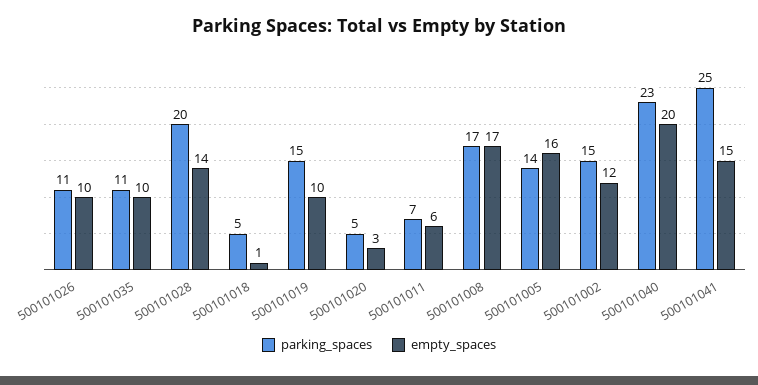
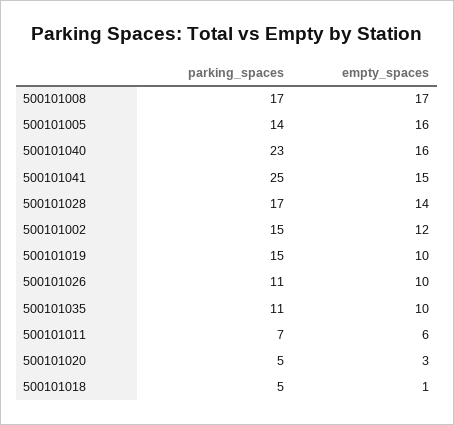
  {
    "parking_spaces": {
      "500101026": 11,
      "500101035": 11,
-     "500101028": 20,
+     "500101028": 17,
      "500101018": 5,
      "500101019": 15,
      "500101020": 5,
      "500101011": 7,
      "500101008": 17,
      "500101005": 14,
      "500101002": 15,
      "500101040": 23,
      "500101041": 25
    },
    "empty_spaces": {
      "500101026": 10,
      "500101035": 10,
      "500101028": 14,
      "500101018": 1,
      "500101019": 10,
      "500101020": 3,
      "500101011": 6,
      "500101008": 17,
      "500101005": 16,
      "500101002": 12,
-     "500101040": 20,
+     "500101040": 16,
      "500101041": 15
    }
  }

